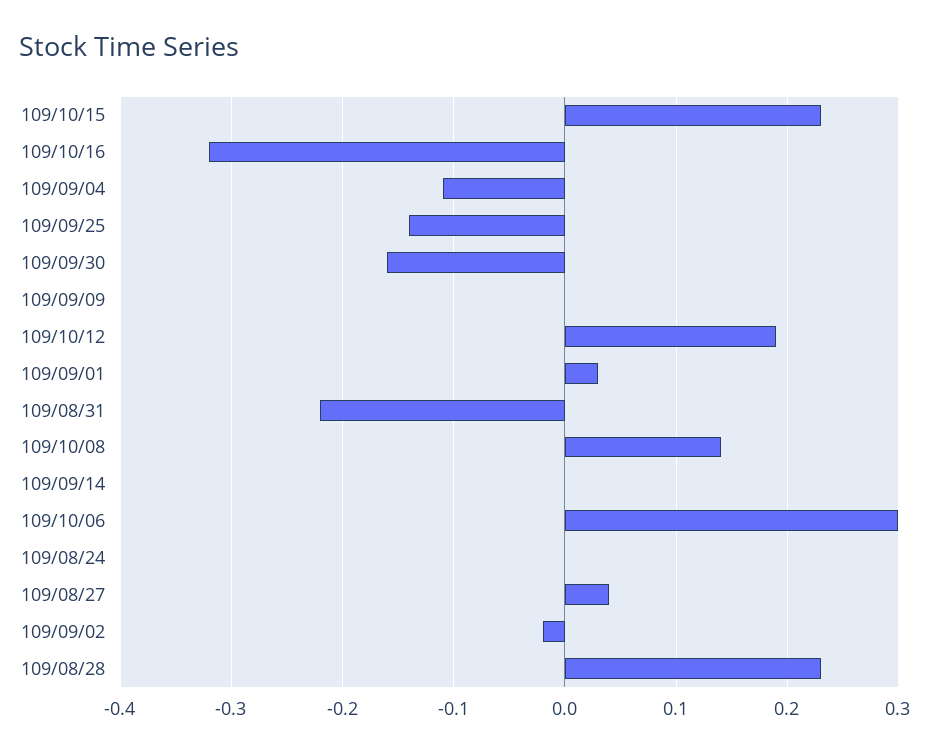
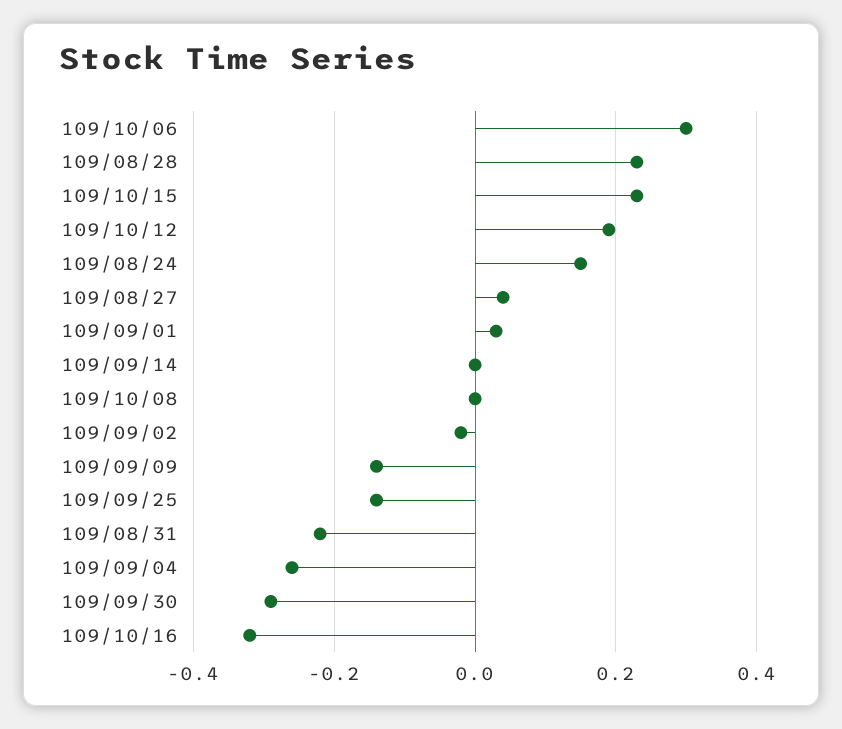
  {
    "109/10/15": 0.23,
    "109/10/16": -0.32,
-   "109/09/04": -0.11,
+   "109/09/04": -0.25,
    "109/09/25": -0.14,
-   "109/09/30": -0.16,
+   "109/09/30": -0.3,
-   "109/09/09": 0,
+   "109/09/09": -0.15,
    "109/10/12": 0.19,
    "109/09/01": 0.03,
    "109/08/31": -0.22,
-   "109/10/08": 0.14,
+   "109/10/08": 0,
    "109/09/14": 0,
    "109/10/06": 0.3,
-   "109/08/24": 0,
+   "109/08/24": 0.15,
    "109/08/27": 0.04,
    "109/09/02": -0.02,
    "109/08/28": 0.23
  }

